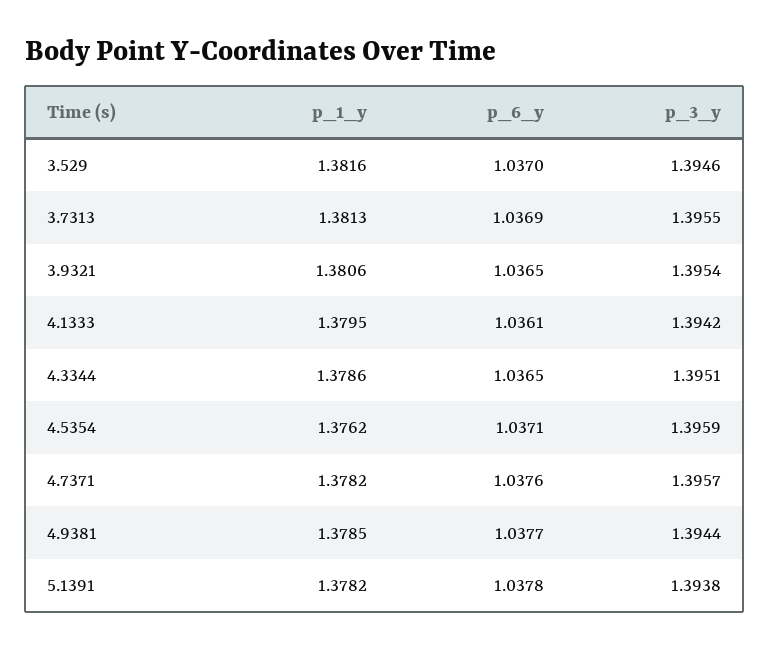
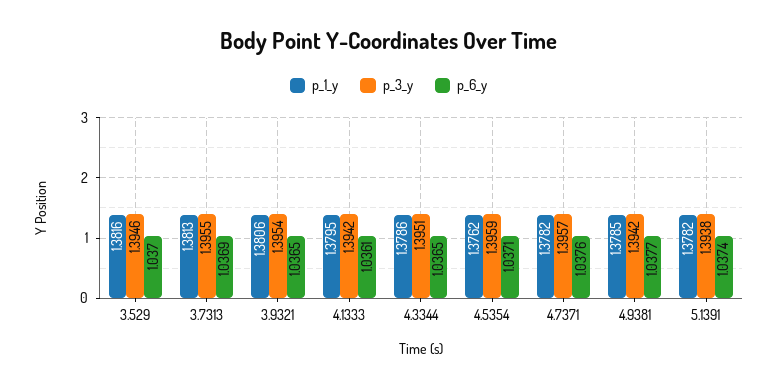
  {
    "p_1_y": {
      "3.529": 1.3816,
      "3.7313": 1.3813,
      "3.9321": 1.3806,
      "4.1333": 1.3795,
      "4.3344": 1.3786,
      "4.5354": 1.3762,
      "4.7371": 1.3782,
      "4.9381": 1.3785,
      "5.1391": 1.3782
    },
    "p_6_y": {
      "3.529": 1.037,
      "3.7313": 1.0369,
      "3.9321": 1.0365,
      "4.1333": 1.0361,
      "4.3344": 1.0365,
      "4.5354": 1.0371,
      "4.7371": 1.0376,
      "4.9381": 1.0377,
-     "5.1391": 1.0378
+     "5.1391": 1.0374
    },
    "p_3_y": {
      "3.529": 1.3946,
      "3.7313": 1.3955,
      "3.9321": 1.3954,
      "4.1333": 1.3942,
      "4.3344": 1.3951,
      "4.5354": 1.3959,
      "4.7371": 1.3957,
-     "4.9381": 1.3944,
+     "4.9381": 1.3942,
      "5.1391": 1.3938
    }
  }

